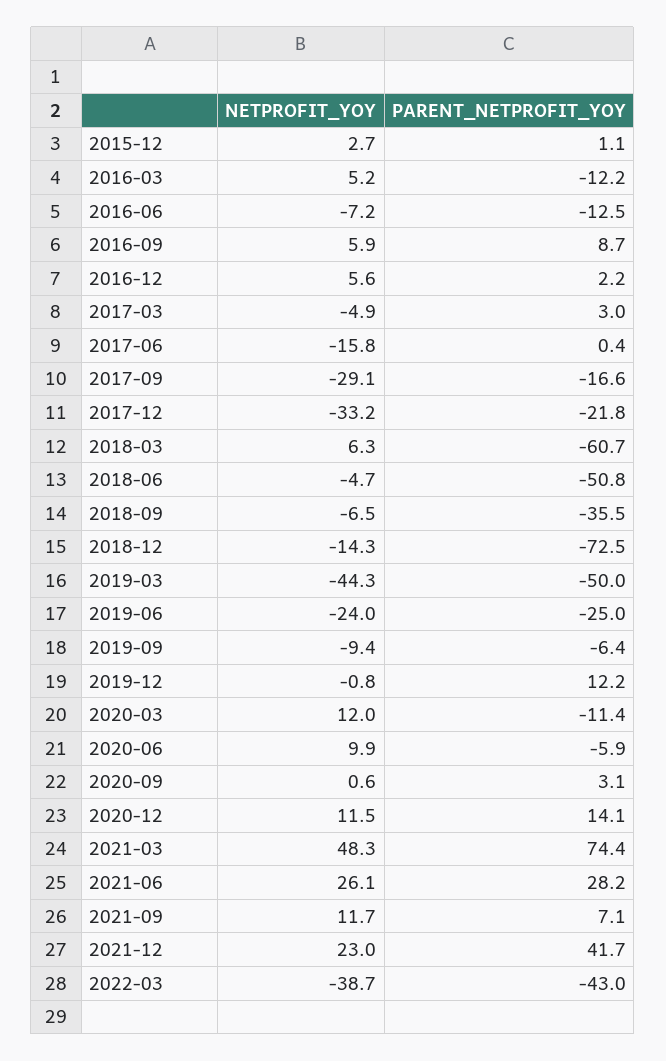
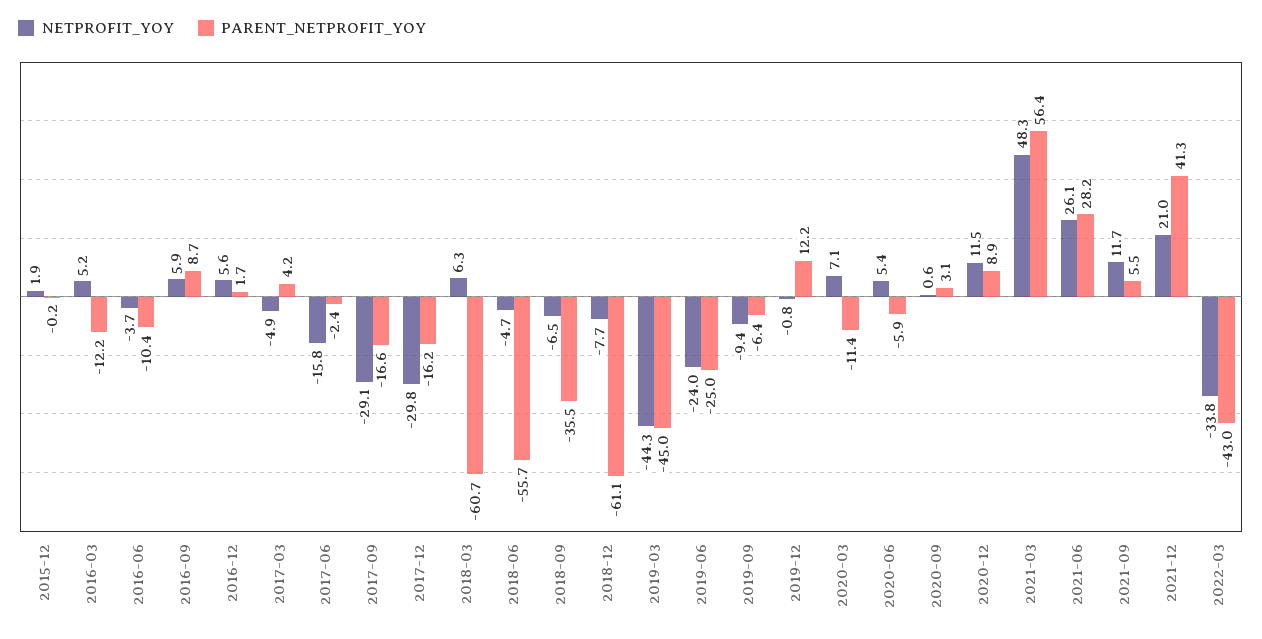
  {
    "NETPROFIT_YOY": {
-     "2015-12": 2.7,
+     "2015-12": 1.9,
      "2016-03": 5.2,
-     "2016-06": -7.2,
+     "2016-06": -3.7,
      "2016-09": 5.9,
      "2016-12": 5.6,
      "2017-03": -4.9,
      "2017-06": -15.8,
      "2017-09": -29.1,
-     "2017-12": -33.2,
+     "2017-12": -29.8,
      "2018-03": 6.3,
      "2018-06": -4.7,
      "2018-09": -6.5,
-     "2018-12": -14.3,
+     "2018-12": -7.7,
      "2019-03": -44.3,
      "2019-06": -24,
      "2019-09": -9.4,
      "2019-12": -0.8,
-     "2020-03": 12,
+     "2020-03": 7.1,
-     "2020-06": 9.9,
+     "2020-06": 5.4,
      "2020-09": 0.6,
      "2020-12": 11.5,
      "2021-03": 48.3,
      "2021-06": 26.1,
      "2021-09": 11.7,
-     "2021-12": 23,
+     "2021-12": 21,
-     "2022-03": -38.7
+     "2022-03": -33.8
    },
    "PARENT_NETPROFIT_YOY": {
-     "2015-12": 1.1,
+     "2015-12": -0.2,
      "2016-03": -12.2,
-     "2016-06": -12.5,
+     "2016-06": -10.4,
      "2016-09": 8.7,
-     "2016-12": 2.2,
+     "2016-12": 1.7,
-     "2017-03": 3,
+     "2017-03": 4.2,
-     "2017-06": 0.4,
+     "2017-06": -2.4,
      "2017-09": -16.6,
-     "2017-12": -21.8,
+     "2017-12": -16.2,
      "2018-03": -60.7,
-     "2018-06": -50.8,
+     "2018-06": -55.7,
      "2018-09": -35.5,
-     "2018-12": -72.5,
+     "2018-12": -61.1,
-     "2019-03": -50,
+     "2019-03": -45,
      "2019-06": -25,
      "2019-09": -6.4,
      "2019-12": 12.2,
      "2020-03": -11.4,
      "2020-06": -5.9,
      "2020-09": 3.1,
-     "2020-12": 14.1,
+     "2020-12": 8.9,
-     "2021-03": 74.4,
+     "2021-03": 56.4,
      "2021-06": 28.2,
-     "2021-09": 7.1,
+     "2021-09": 5.5,
-     "2021-12": 41.7,
+     "2021-12": 41.3,
      "2022-03": -43
    }
  }

